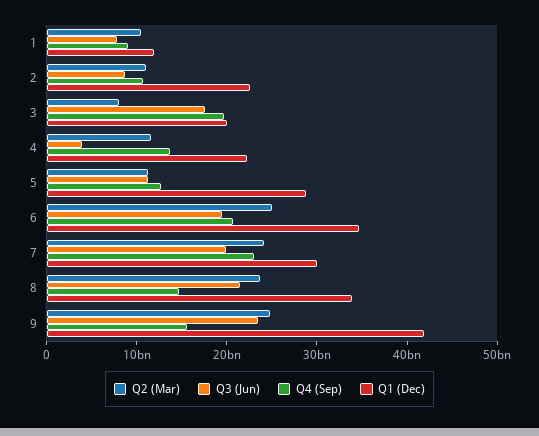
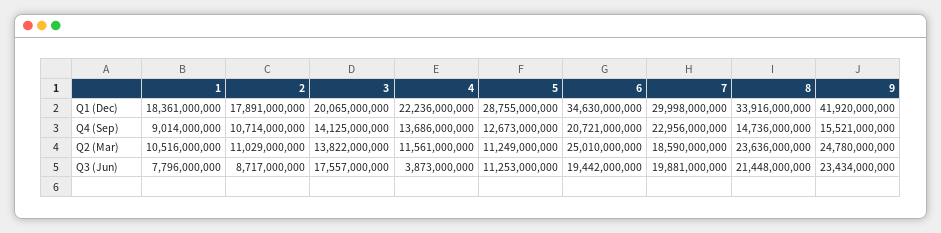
  {
    "Q2 (Mar)": {
      "1": 10516000000,
      "2": 11029000000,
-     "3": 8000000000,
+     "3": 13822000000,
      "4": 11561000000,
      "5": 11249000000,
      "6": 25010000000,
-     "7": 24000000000,
+     "7": 18590000000,
      "8": 23636000000,
      "9": 24780000000
    },
    "Q3 (Jun)": {
      "1": 7796000000,
      "2": 8717000000,
      "3": 17557000000,
      "4": 3873000000,
      "5": 11253000000,
      "6": 19442000000,
      "7": 19881000000,
      "8": 21448000000,
      "9": 23434000000
    },
    "Q4 (Sep)": {
      "1": 9014000000,
      "2": 10714000000,
-     "3": 20000000000,
+     "3": 14125000000,
      "4": 13686000000,
      "5": 12673000000,
      "6": 20721000000,
      "7": 22956000000,
      "8": 14736000000,
      "9": 15521000000
    },
    "Q1 (Dec)": {
-     "1": 12000000000,
+     "1": 18361000000,
-     "2": 22000000000,
+     "2": 17891000000,
      "3": 20065000000,
      "4": 22236000000,
      "5": 28755000000,
      "6": 34630000000,
      "7": 29998000000,
      "8": 33916000000,
      "9": 41920000000
    }
  }

